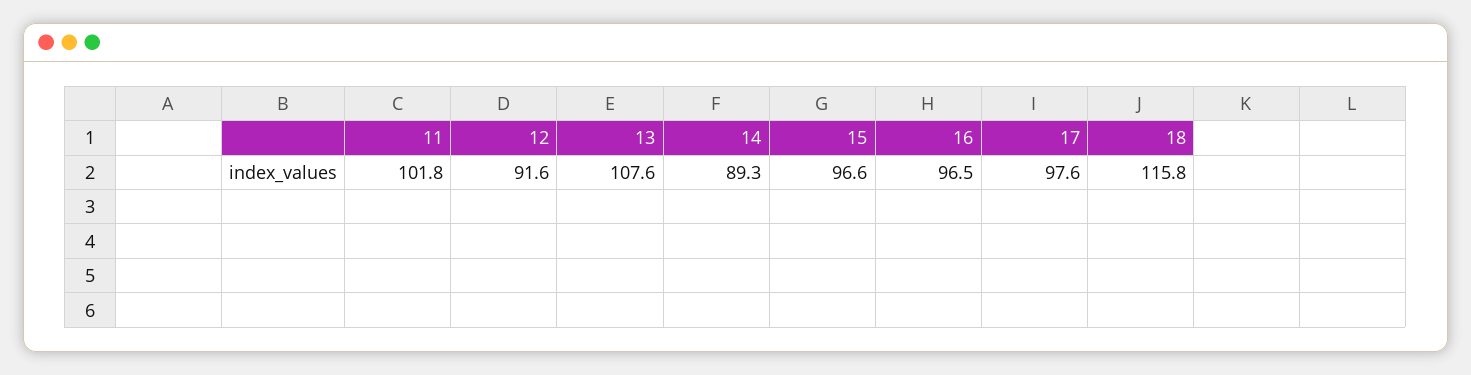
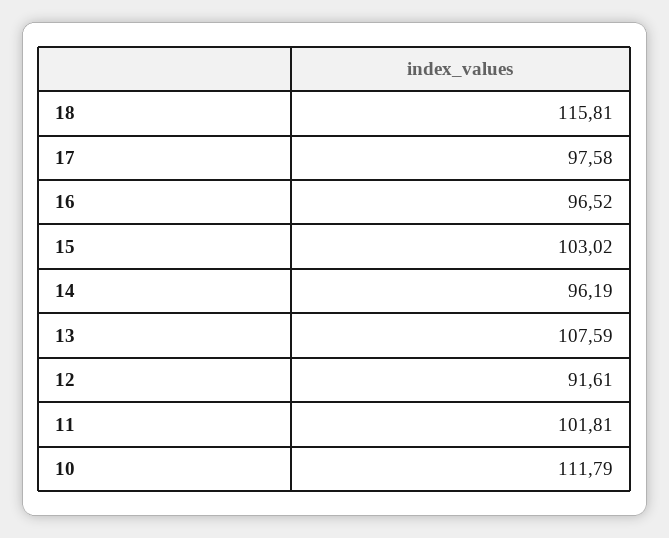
  {
    "11": 101.81,
    "12": 91.61,
    "13": 107.59,
-   "14": 89.3,
+   "14": 96.19,
-   "15": 96.6,
+   "15": 103.02,
    "16": 96.52,
    "17": 97.58,
-   "18": 115.81
+   "18": 115.81,
+   "10": 111.79
  }

